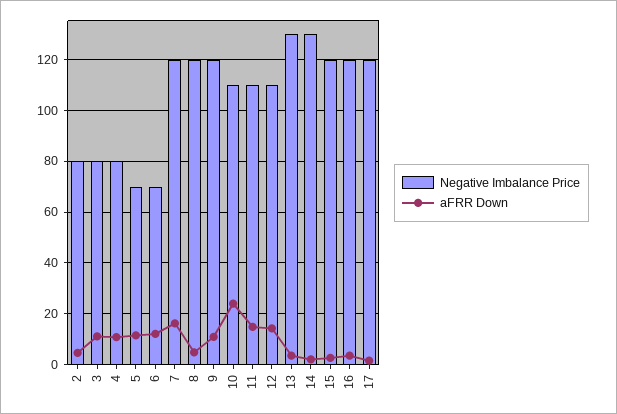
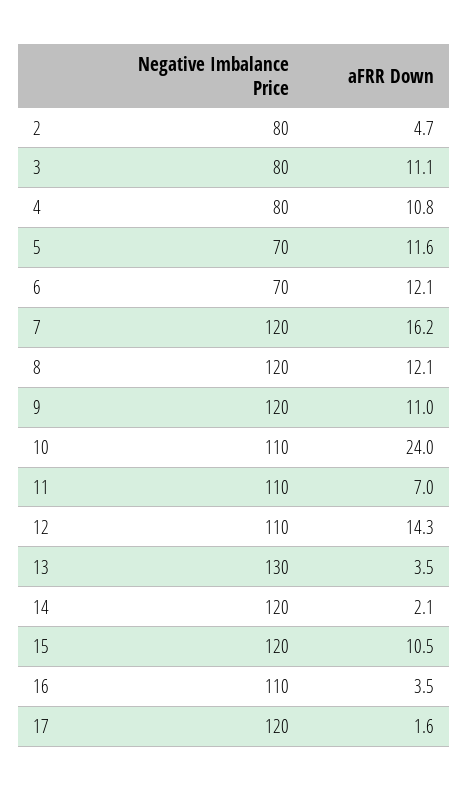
  {
    "Negative Imbalance Price": {
      "2": 80,
      "3": 80,
      "4": 80,
      "5": 70,
      "6": 70,
      "7": 120,
      "8": 120,
      "9": 120,
      "10": 110,
      "11": 110,
      "12": 110,
      "13": 130,
-     "14": 130,
+     "14": 120,
      "15": 120,
-     "16": 120,
+     "16": 110,
      "17": 120
    },
    "aFRR Down": {
      "2": 4.7,
      "3": 11.1,
      "4": 10.8,
      "5": 11.6,
      "6": 12.1,
      "7": 16.2,
-     "8": 5,
+     "8": 12.1,
      "9": 11,
      "10": 24,
-     "11": 15,
+     "11": 7,
      "12": 14.3,
      "13": 3.5,
      "14": 2.1,
-     "15": 2.5,
+     "15": 10.5,
      "16": 3.5,
      "17": 1.6
    }
  }

